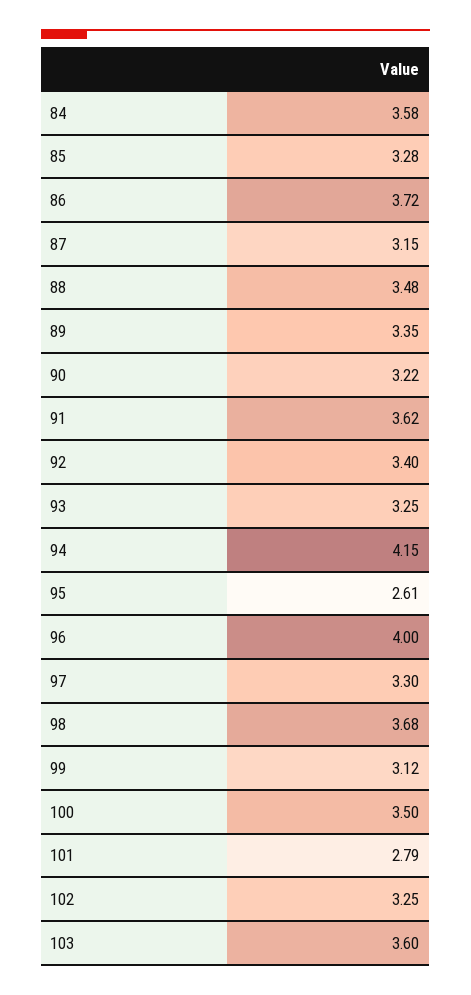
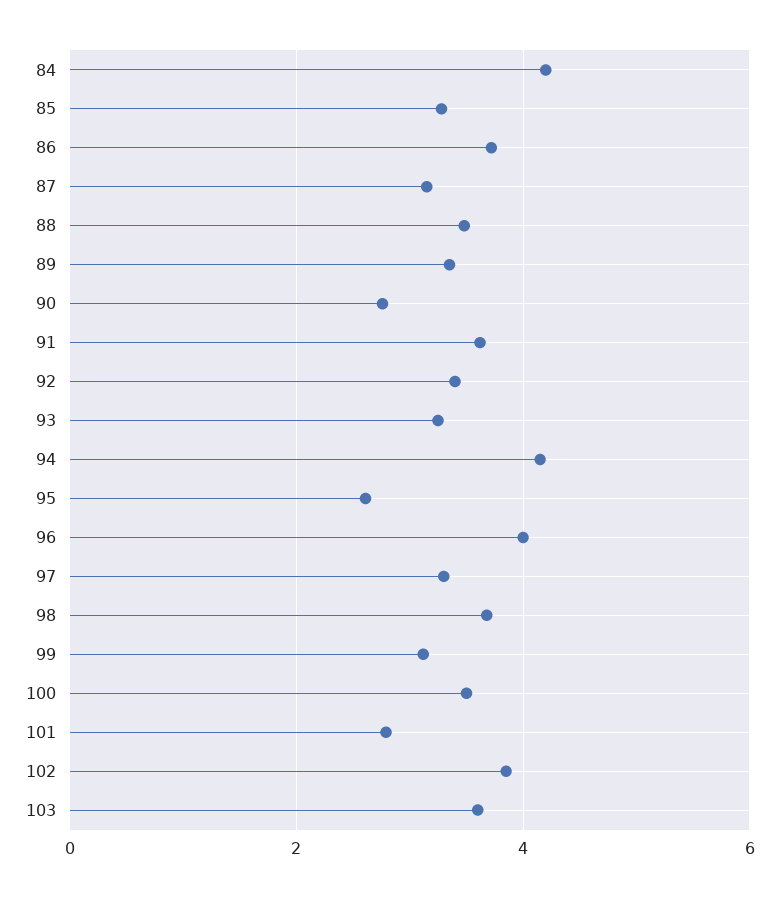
  {
-   "84": 3.58,
+   "84": 4.2,
    "85": 3.28,
    "86": 3.72,
    "87": 3.15,
    "88": 3.48,
    "89": 3.35,
-   "90": 3.22,
+   "90": 2.8,
    "91": 3.62,
    "92": 3.4,
    "93": 3.25,
    "94": 4.15,
    "95": 2.61,
    "96": 4,
    "97": 3.3,
    "98": 3.68,
    "99": 3.12,
    "100": 3.5,
    "101": 2.79,
-   "102": 3.25,
+   "102": 3.8,
    "103": 3.6
  }

